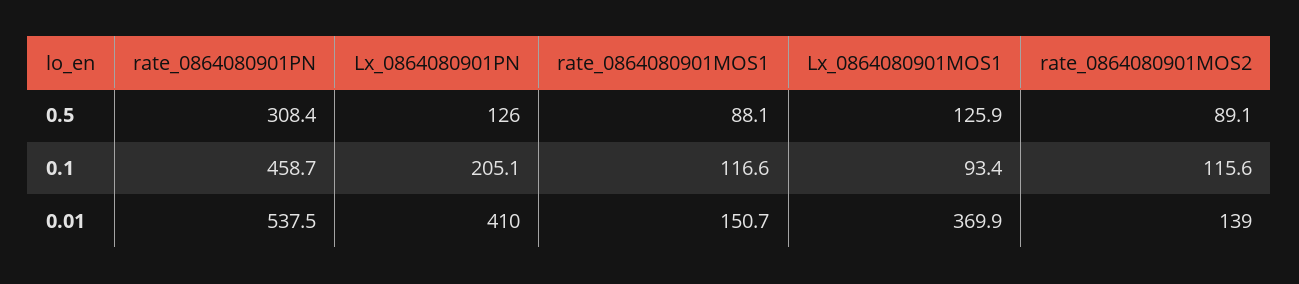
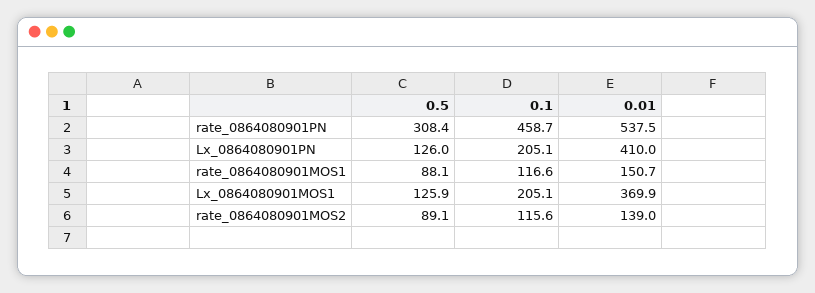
  {
    "rate_0864080901PN": {
      "0.5": 308.4,
      "0.1": 458.7,
      "0.01": 537.5
    },
    "Lx_0864080901PN": {
      "0.5": 126,
      "0.1": 205.1,
      "0.01": 410
    },
    "rate_0864080901MOS1": {
      "0.5": 88.1,
      "0.1": 116.6,
      "0.01": 150.7
    },
    "Lx_0864080901MOS1": {
      "0.5": 125.9,
-     "0.1": 93.4,
+     "0.1": 205.1,
      "0.01": 369.9
    },
    "rate_0864080901MOS2": {
      "0.5": 89.1,
      "0.1": 115.6,
      "0.01": 139
    }
  }

